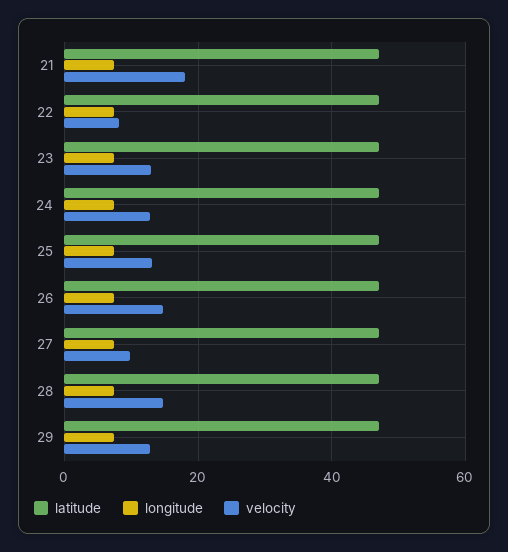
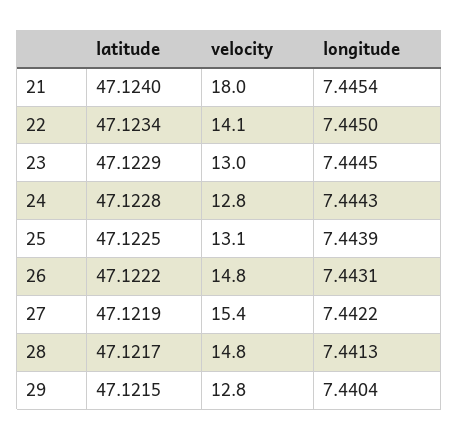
  {
    "latitude": {
      "21": 47.124,
      "22": 47.1234,
      "23": 47.1229,
      "24": 47.1228,
      "25": 47.1225,
      "26": 47.1222,
      "27": 47.1219,
      "28": 47.1217,
      "29": 47.1215
    },
    "longitude": {
      "21": 7.4454,
      "22": 7.445,
      "23": 7.4445,
      "24": 7.4443,
      "25": 7.4439,
      "26": 7.4431,
      "27": 7.4422,
      "28": 7.4413,
      "29": 7.4404
    },
    "velocity": {
      "21": 18,
-     "22": 8,
+     "22": 14.1,
      "23": 13,
      "24": 12.8,
      "25": 13.1,
      "26": 14.8,
-     "27": 10,
+     "27": 15.4,
      "28": 14.8,
      "29": 12.8
    }
  }

